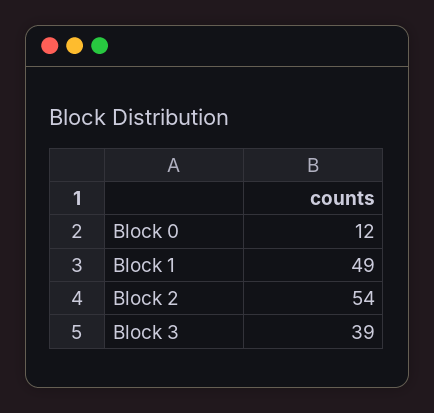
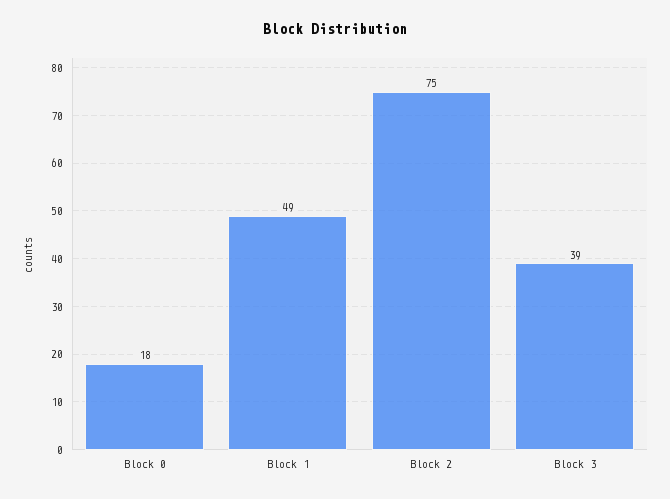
  {
-   "Block 0": 12,
+   "Block 0": 18,
    "Block 1": 49,
-   "Block 2": 54,
+   "Block 2": 75,
    "Block 3": 39
  }

